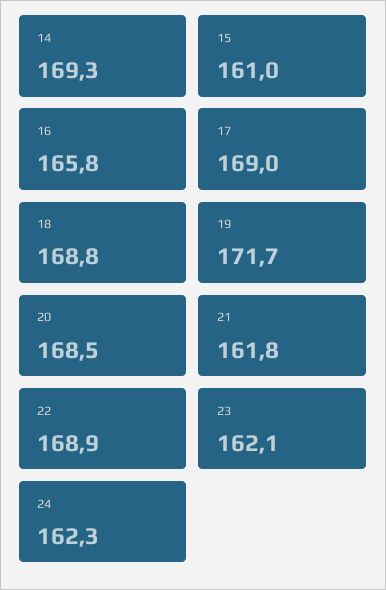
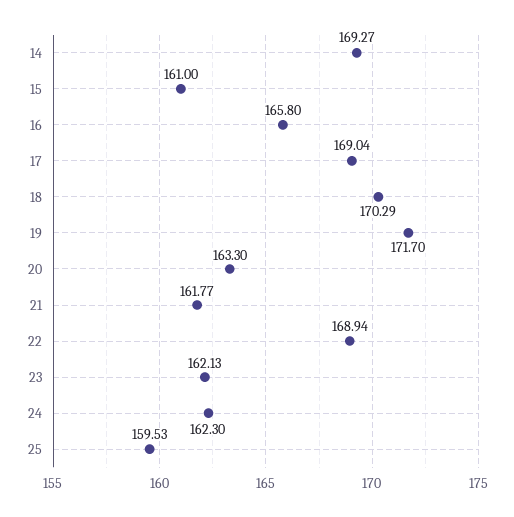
  {
    "14": 169.27,
    "15": 161,
    "16": 165.8,
    "17": 169.04,
-   "18": 168.8,
+   "18": 170.29,
    "19": 171.7,
-   "20": 168.5,
+   "20": 163.3,
    "21": 161.77,
    "22": 168.94,
    "23": 162.13,
-   "24": 162.3
+   "24": 162.3,
+   "25": 159.53
  }

